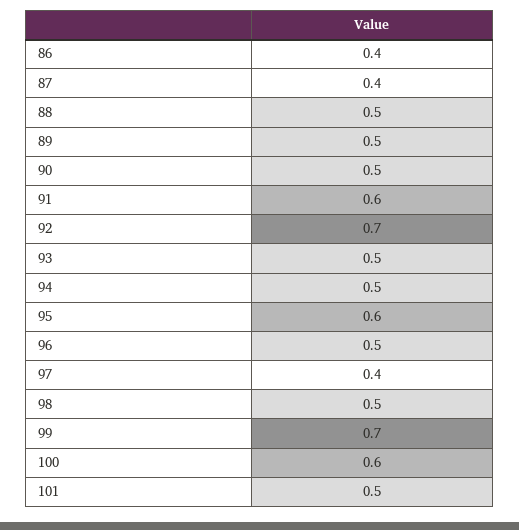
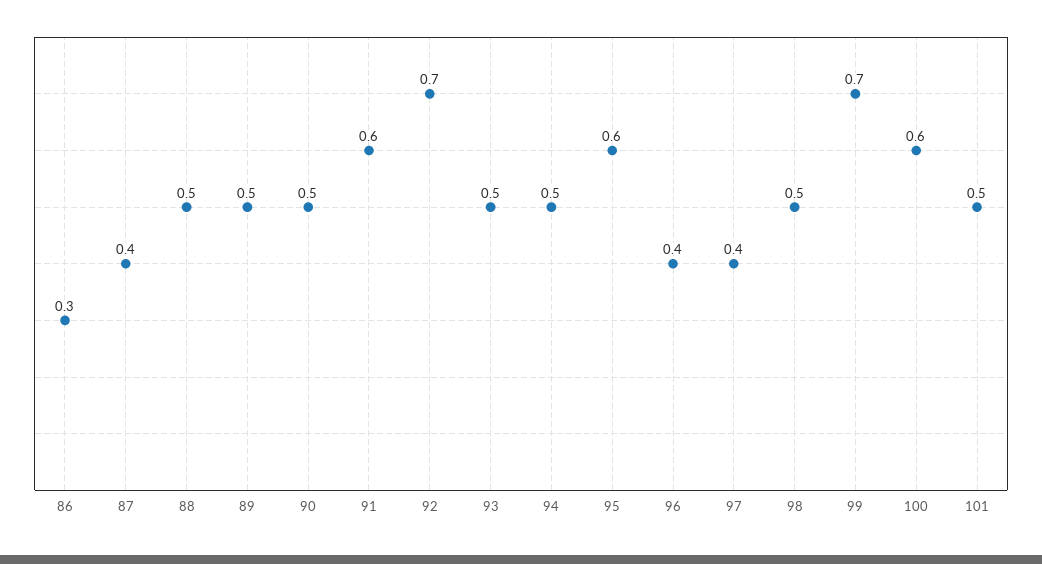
  {
-   "86": 0.4,
+   "86": 0.3,
    "87": 0.4,
    "88": 0.5,
    "89": 0.5,
    "90": 0.5,
    "91": 0.6,
    "92": 0.7,
    "93": 0.5,
    "94": 0.5,
    "95": 0.6,
-   "96": 0.5,
+   "96": 0.4,
    "97": 0.4,
    "98": 0.5,
    "99": 0.7,
    "100": 0.6,
    "101": 0.5
  }

